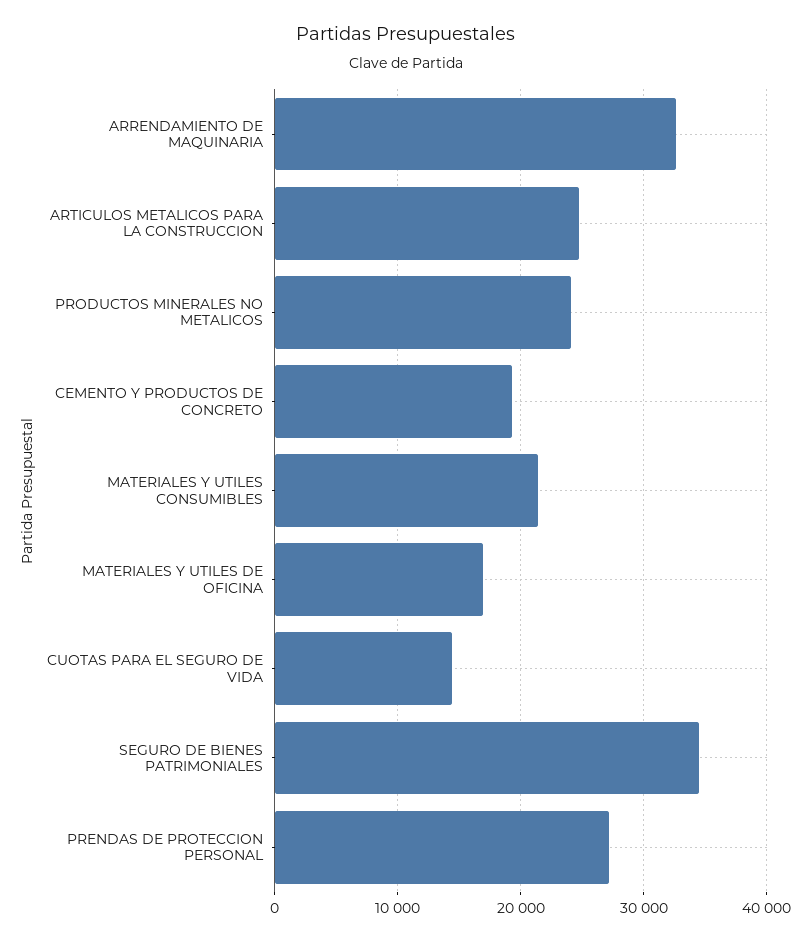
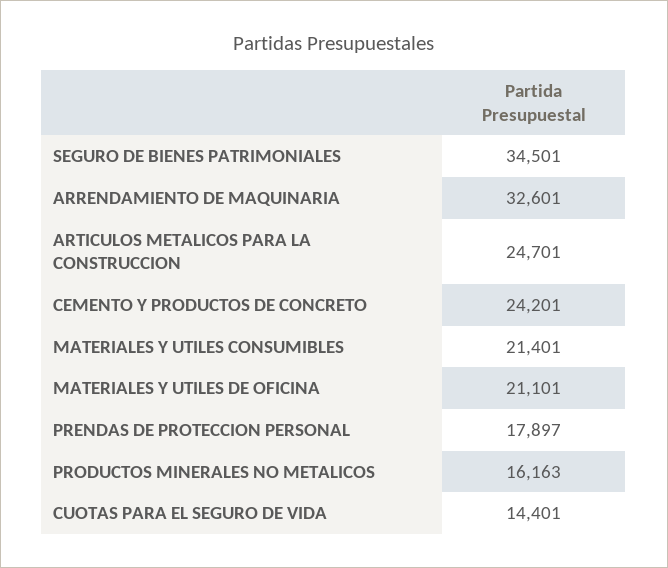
  {
    "ARRENDAMIENTO DE MAQUINARIA": 32601,
    "ARTICULOS METALICOS PARA LA CONSTRUCCION": 24701,
-   "PRODUCTOS MINERALES NO METALICOS": 24000,
+   "PRODUCTOS MINERALES NO METALICOS": 16163,
-   "CEMENTO Y PRODUCTOS DE CONCRETO": 19000,
+   "CEMENTO Y PRODUCTOS DE CONCRETO": 24201,
    "MATERIALES Y UTILES CONSUMIBLES": 21401,
-   "MATERIALES Y UTILES DE OFICINA": 17000,
+   "MATERIALES Y UTILES DE OFICINA": 21101,
    "CUOTAS PARA EL SEGURO DE VIDA": 14401,
    "SEGURO DE BIENES PATRIMONIALES": 34501,
-   "PRENDAS DE PROTECCION PERSONAL": 27000
+   "PRENDAS DE PROTECCION PERSONAL": 17897
  }

